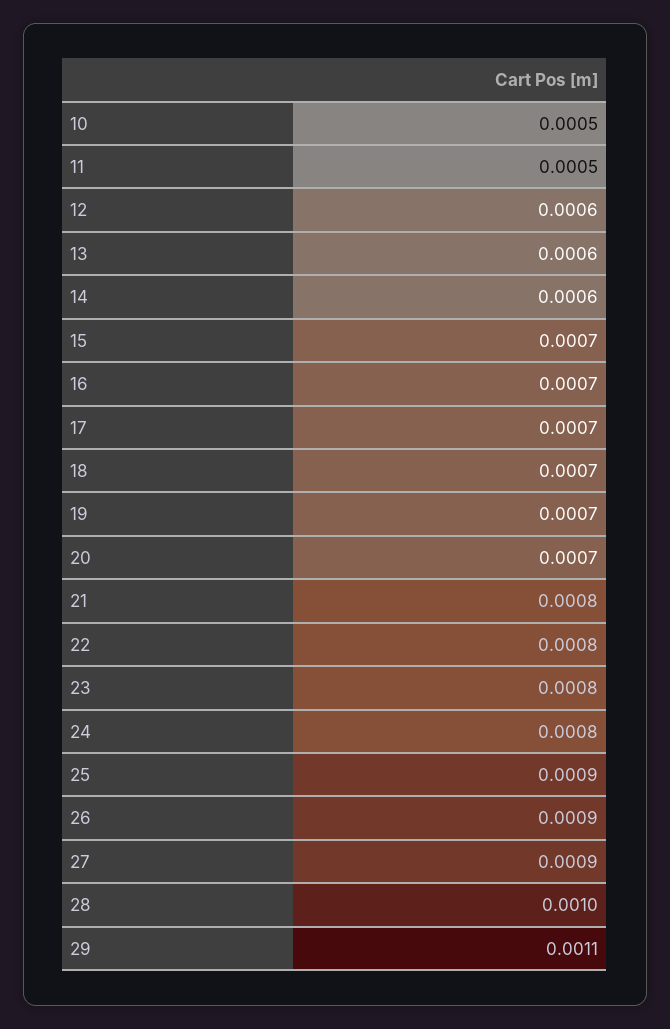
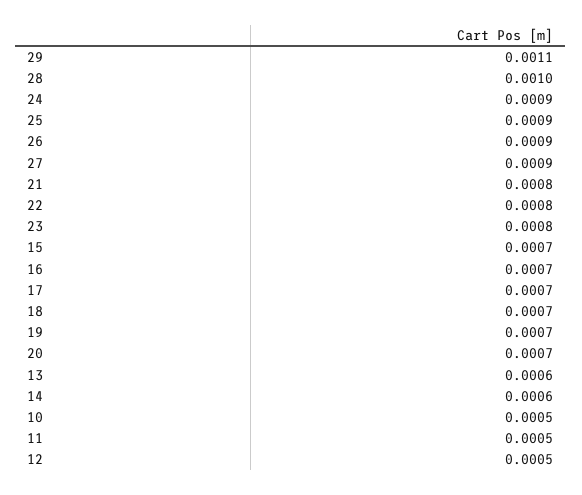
  {
    "10": 0.0005,
    "11": 0.0005,
-   "12": 0.0006,
+   "12": 0.0005,
    "13": 0.0006,
    "14": 0.0006,
    "15": 0.0007,
    "16": 0.0007,
    "17": 0.0007,
    "18": 0.0007,
    "19": 0.0007,
    "20": 0.0007,
    "21": 0.0008,
    "22": 0.0008,
    "23": 0.0008,
-   "24": 0.0008,
+   "24": 0.0009,
    "25": 0.0009,
    "26": 0.0009,
    "27": 0.0009,
    "28": 0.001,
    "29": 0.0011
  }

